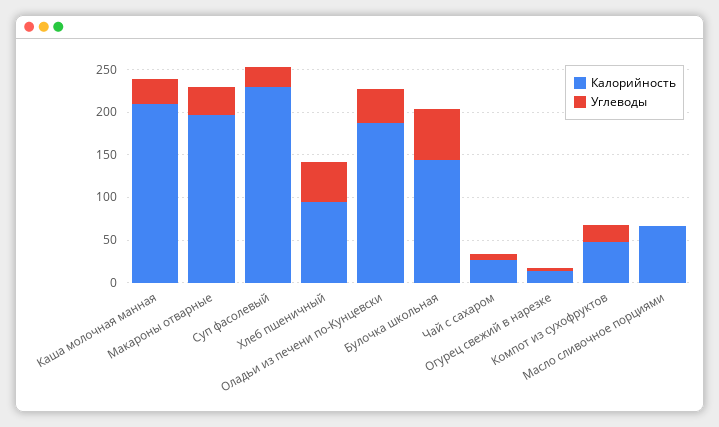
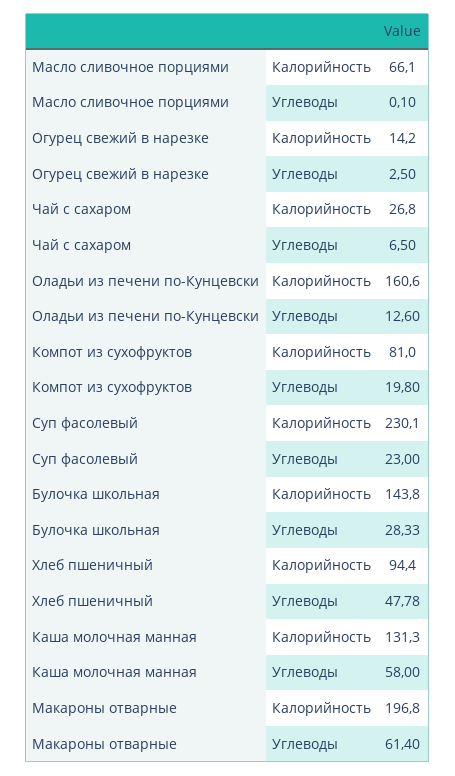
  {
    "Калорийность": {
-     "Каша молочная манная": 210,
+     "Каша молочная манная": 131.3,
      "Макароны отварные": 196.8,
      "Суп фасолевый": 230.1,
      "Хлеб пшеничный": 94.4,
-     "Оладьи из печени по-Кунцевски": 190,
+     "Оладьи из печени по-Кунцевски": 160.6,
      "Булочка школьная": 143.8,
      "Чай с сахаром": 26.8,
      "Огурец свежий в нарезке": 14.2,
-     "Компот из сухофруктов": 50,
+     "Компот из сухофруктов": 81,
      "Масло сливочное порциями": 66.1
    },
    "Углеводы": {
-     "Каша молочная манная": 30,
+     "Каша молочная манная": 58,
-     "Макароны отварные": 30,
+     "Макароны отварные": 61.4,
      "Суп фасолевый": 23,
      "Хлеб пшеничный": 47.78,
-     "Оладьи из печени по-Кунцевски": 40,
+     "Оладьи из печени по-Кунцевски": 12.6,
-     "Булочка школьная": 60,
+     "Булочка школьная": 28.33,
      "Чай с сахаром": 6.5,
      "Огурец свежий в нарезке": 2.5,
      "Компот из сухофруктов": 19.8,
      "Масло сливочное порциями": 0.1
    }
  }

